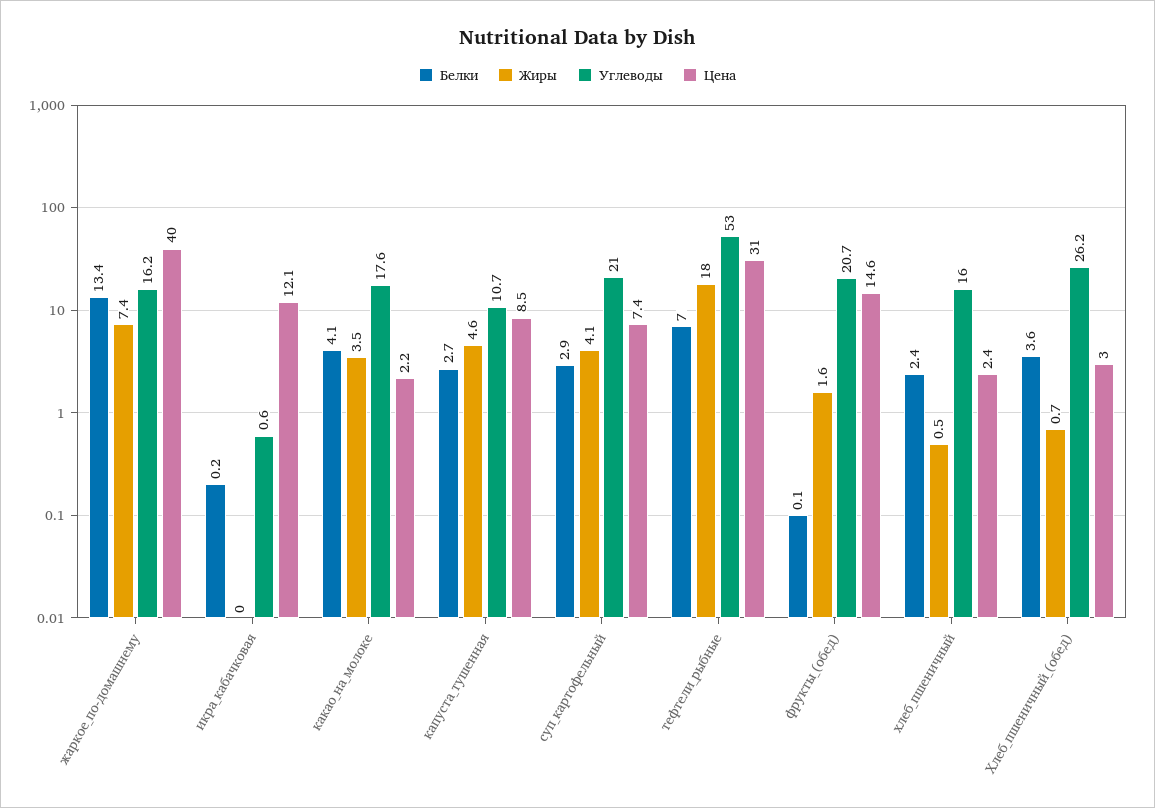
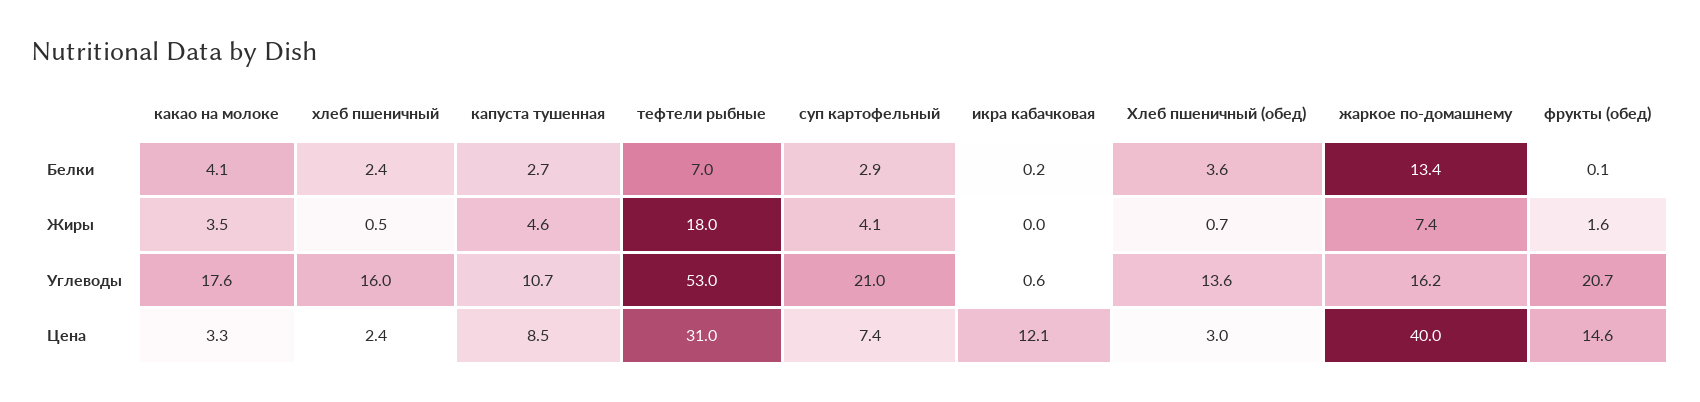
  {
    "Белки": {
      "жаркое_по-домашнему": 13.4,
      "икра_кабачковая": 0.2,
      "какао_на_молоке": 4.1,
      "капуста_тушенная": 2.7,
      "суп_картофельный": 2.9,
      "тефтели_рыбные": 7,
      "фрукты_(обед)": 0.1,
      "хлеб_пшеничный": 2.4,
      "Хлеб_пшеничный_(обед)": 3.6
    },
    "Жиры": {
      "жаркое_по-домашнему": 7.4,
      "икра_кабачковая": 0,
      "какао_на_молоке": 3.5,
      "капуста_тушенная": 4.6,
      "суп_картофельный": 4.1,
      "тефтели_рыбные": 18,
      "фрукты_(обед)": 1.6,
      "хлеб_пшеничный": 0.5,
      "Хлеб_пшеничный_(обед)": 0.7
    },
    "Углеводы": {
      "жаркое_по-домашнему": 16.2,
      "икра_кабачковая": 0.6,
      "какао_на_молоке": 17.6,
      "капуста_тушенная": 10.7,
      "суп_картофельный": 21,
      "тефтели_рыбные": 53,
      "фрукты_(обед)": 20.7,
      "хлеб_пшеничный": 16,
-     "Хлеб_пшеничный_(обед)": 26.2
+     "Хлеб_пшеничный_(обед)": 13.6
    },
    "Цена": {
      "жаркое_по-домашнему": 40,
      "икра_кабачковая": 12.1,
-     "какао_на_молоке": 2.2,
+     "какао_на_молоке": 3.3,
      "капуста_тушенная": 8.5,
      "суп_картофельный": 7.4,
      "тефтели_рыбные": 31,
      "фрукты_(обед)": 14.6,
      "хлеб_пшеничный": 2.4,
      "Хлеб_пшеничный_(обед)": 3
    }
  }

